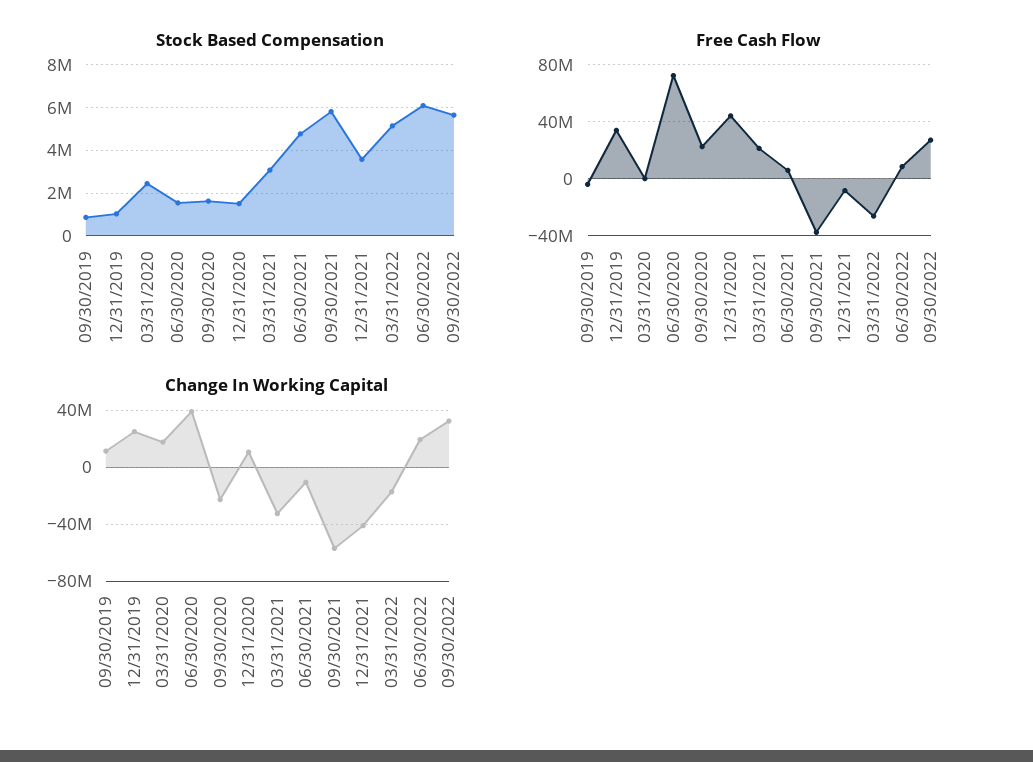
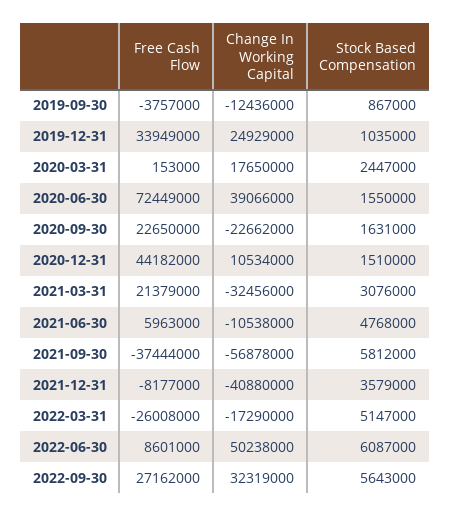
  {
    "Stock Based Compensation": {
      "09/30/2019": 867000,
      "12/31/2019": 1035000,
      "03/31/2020": 2447000,
      "06/30/2020": 1550000,
      "09/30/2020": 1631000,
      "12/31/2020": 1510000,
      "03/31/2021": 3076000,
      "06/30/2021": 4768000,
      "09/30/2021": 5812000,
      "12/31/2021": 3579000,
      "03/31/2022": 5147000,
      "06/30/2022": 6087000,
      "09/30/2022": 5643000
    },
    "Free Cash Flow": {
      "09/30/2019": -3757000,
      "12/31/2019": 33949000,
      "03/31/2020": 153000,
      "06/30/2020": 72449000,
      "09/30/2020": 22650000,
      "12/31/2020": 44182000,
      "03/31/2021": 21379000,
      "06/30/2021": 5963000,
      "09/30/2021": -37444000,
      "12/31/2021": -8177000,
      "03/31/2022": -26008000,
      "06/30/2022": 8601000,
      "09/30/2022": 27162000
    },
    "Change In Working Capital": {
-     "09/30/2019": 10000000,
+     "09/30/2019": -12436000,
      "12/31/2019": 24929000,
      "03/31/2020": 17650000,
      "06/30/2020": 39066000,
      "09/30/2020": -22662000,
      "12/31/2020": 10534000,
      "03/31/2021": -32456000,
      "06/30/2021": -10538000,
      "09/30/2021": -56878000,
      "12/31/2021": -40880000,
      "03/31/2022": -17290000,
-     "06/30/2022": 20000000,
+     "06/30/2022": 50238000,
      "09/30/2022": 32319000
    }
  }

